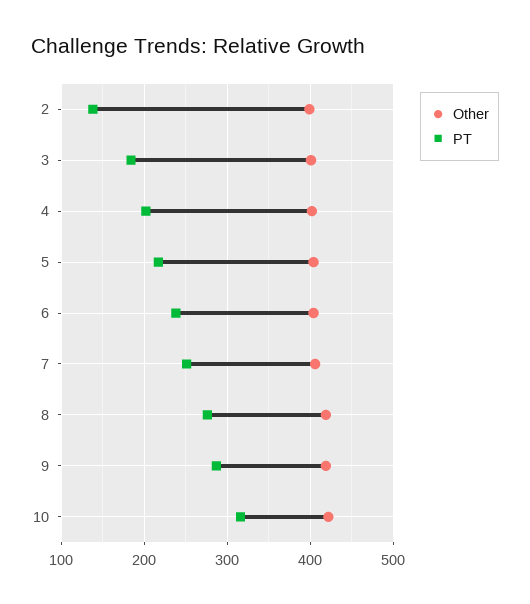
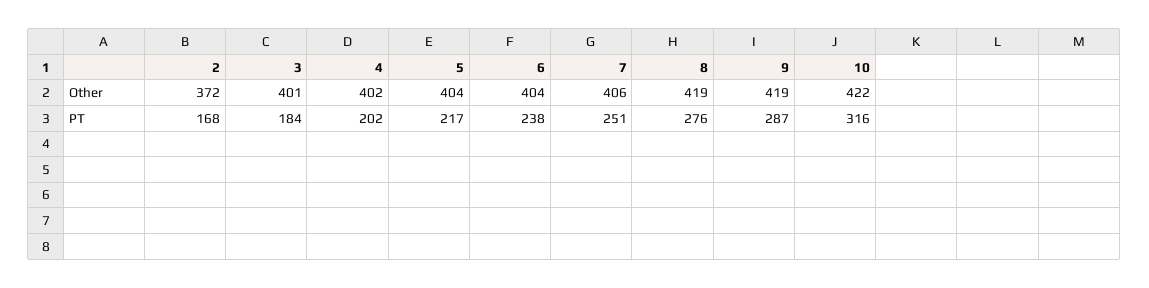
  {
    "Other": {
-     "2": 400,
+     "2": 372,
      "3": 401,
      "4": 402,
      "5": 404,
      "6": 404,
      "7": 406,
      "8": 419,
      "9": 419,
      "10": 422
    },
    "PT": {
-     "2": 140,
+     "2": 168,
      "3": 184,
      "4": 202,
      "5": 217,
      "6": 238,
      "7": 251,
      "8": 276,
      "9": 287,
      "10": 316
    }
  }

